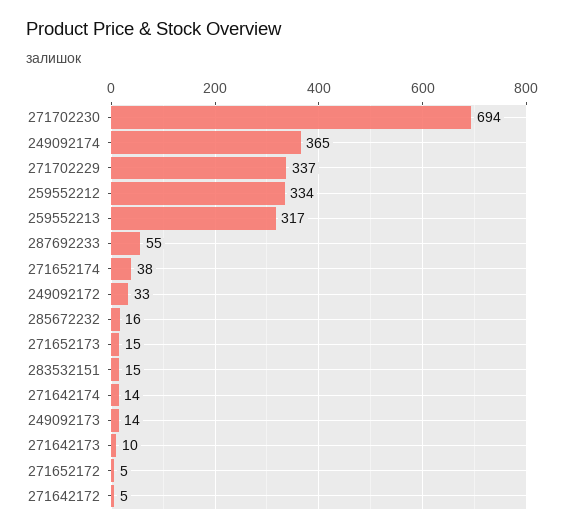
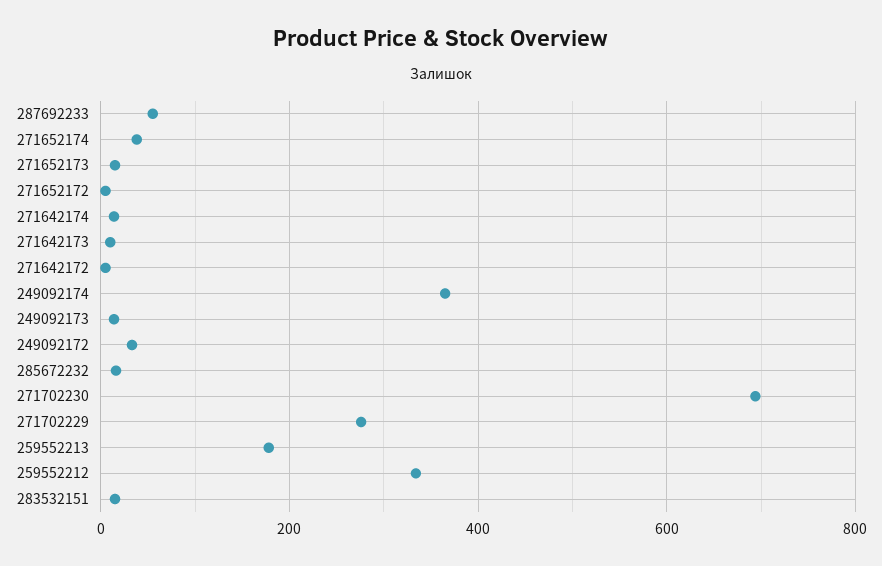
  {
    "271702230": 694,
    "249092174": 365,
-   "271702229": 337,
+   "271702229": 280,
    "259552212": 334,
-   "259552213": 317,
+   "259552213": 180,
    "287692233": 55,
    "271652174": 38,
    "249092172": 33,
    "285672232": 16,
    "271652173": 15,
    "283532151": 15,
    "271642174": 14,
    "249092173": 14,
    "271642173": 10,
    "271652172": 5,
    "271642172": 5
  }

